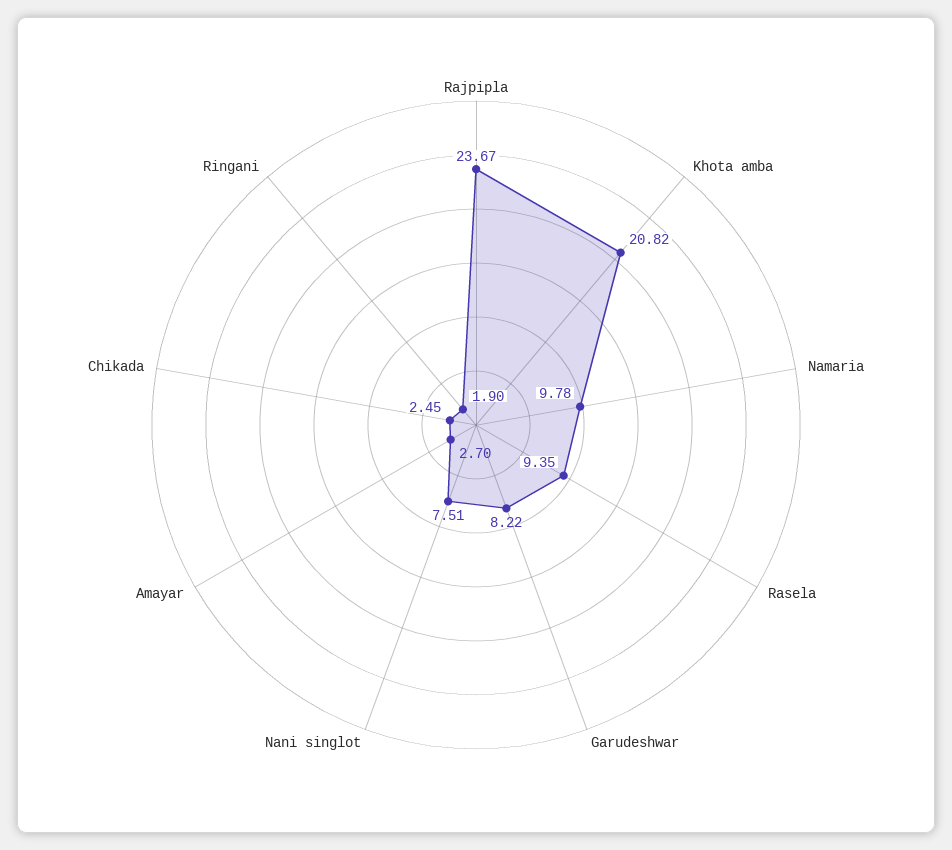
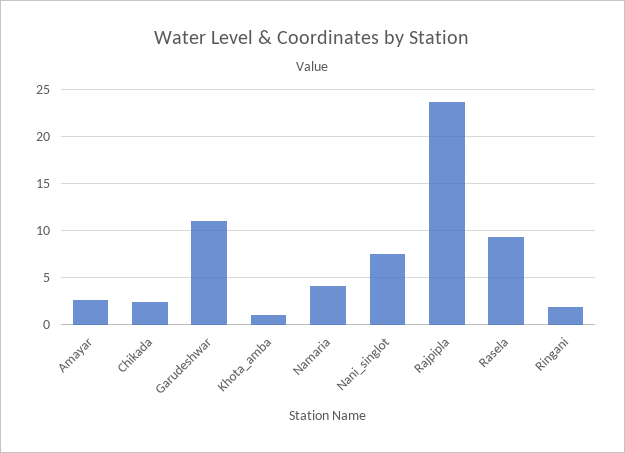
  {
    "Rajpipla": 23.67,
-   "Khota amba": 20.82,
+   "Khota amba": 1,
-   "Namaria": 9.78,
+   "Namaria": 4,
    "Rasela": 9.35,
-   "Garudeshwar": 8.22,
+   "Garudeshwar": 11,
    "Nani singlot": 7.51,
    "Amayar": 2.7,
    "Chikada": 2.45,
    "Ringani": 1.9
  }

